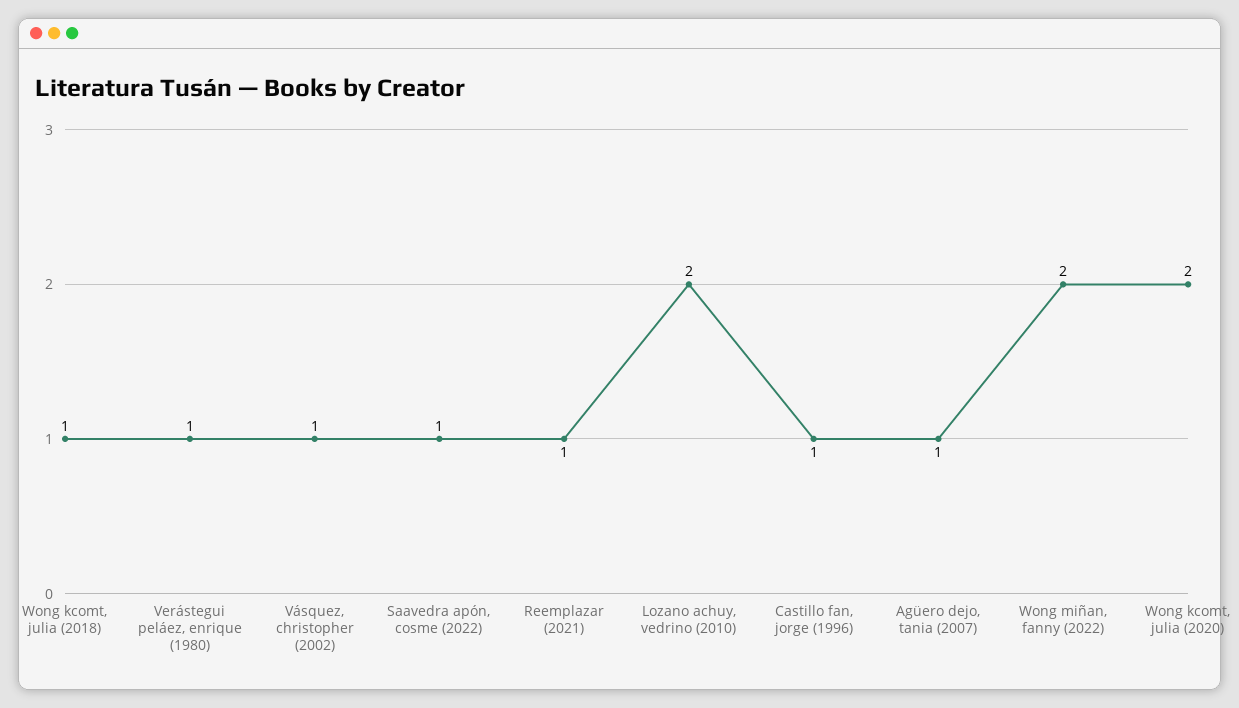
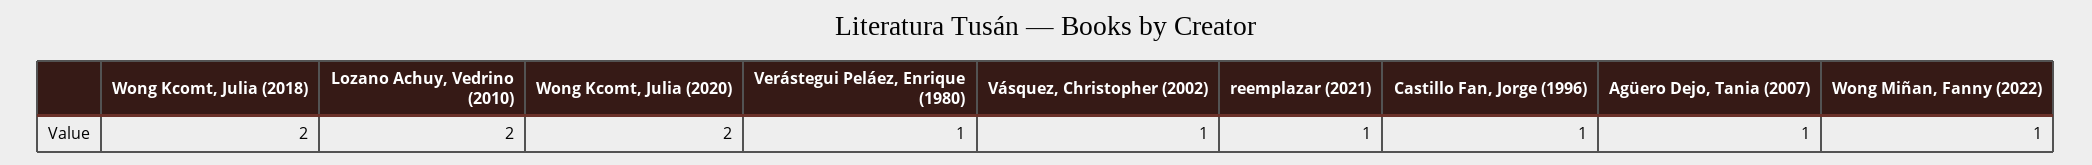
  {
-   "Wong kcomt, julia (2018)": 1,
+   "Wong kcomt, julia (2018)": 2,
    "Verástegui peláez, enrique (1980)": 1,
    "Vásquez, christopher (2002)": 1,
-   "Saavedra apón, cosme (2022)": 1,
    "Reemplazar (2021)": 1,
    "Lozano achuy, vedrino (2010)": 2,
    "Castillo fan, jorge (1996)": 1,
    "Agüero dejo, tania (2007)": 1,
-   "Wong miñan, fanny (2022)": 2,
+   "Wong miñan, fanny (2022)": 1,
    "Wong kcomt, julia (2020)": 2
  }

